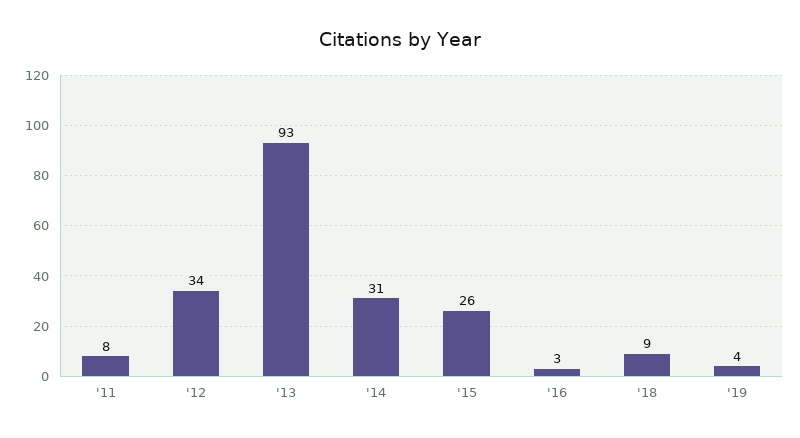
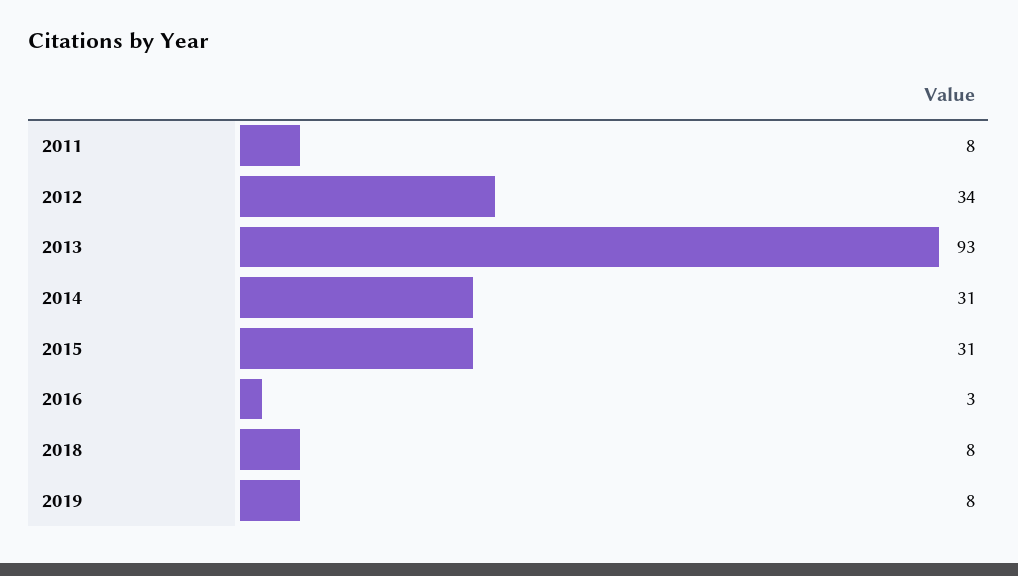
  {
    "'11": 8,
    "'12": 34,
    "'13": 93,
    "'14": 31,
-   "'15": 26,
+   "'15": 31,
    "'16": 3,
-   "'18": 9,
+   "'18": 8,
-   "'19": 4
+   "'19": 8
  }

